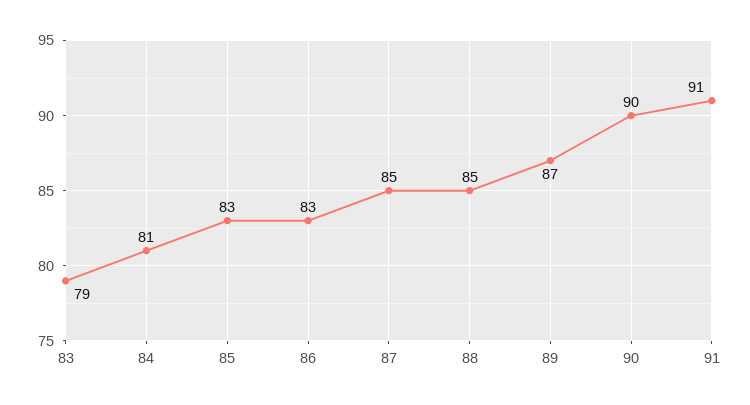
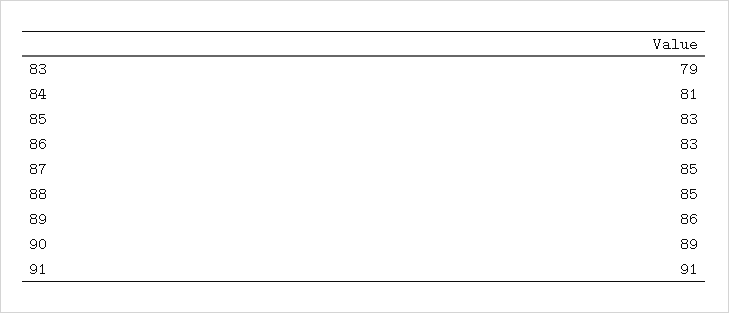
  {
    "83": 79,
    "84": 81,
    "85": 83,
    "86": 83,
    "87": 85,
    "88": 85,
-   "89": 87,
+   "89": 86,
-   "90": 90,
+   "90": 89,
    "91": 91
  }

